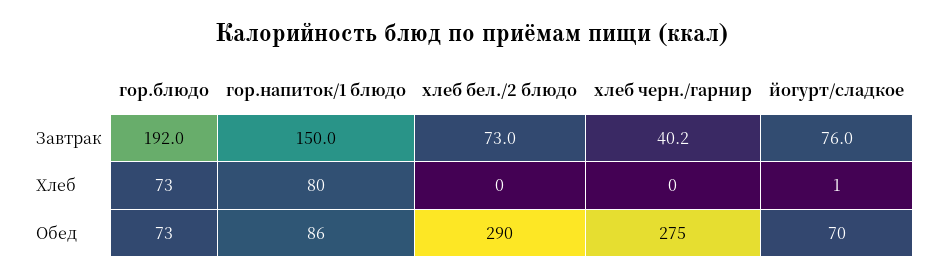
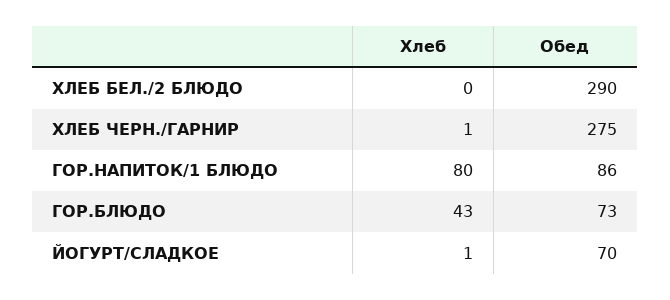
  {
    "гор.блюдо": {
-     "Завтрак": 192,
-     "Хлеб": 73,
+     "Хлеб": 43,
      "Обед": 73
    },
    "гор.напиток/1 блюдо": {
-     "Завтрак": 150,
      "Хлеб": 80,
      "Обед": 86
    },
    "хлеб бел./2 блюдо": {
-     "Завтрак": 73,
      "Хлеб": 0,
      "Обед": 290
    },
    "хлеб черн./гарнир": {
-     "Завтрак": 40.2,
-     "Хлеб": 0,
+     "Хлеб": 1,
      "Обед": 275
    },
    "йогурт/сладкое": {
-     "Завтрак": 76,
      "Хлеб": 1,
      "Обед": 70
    }
  }

